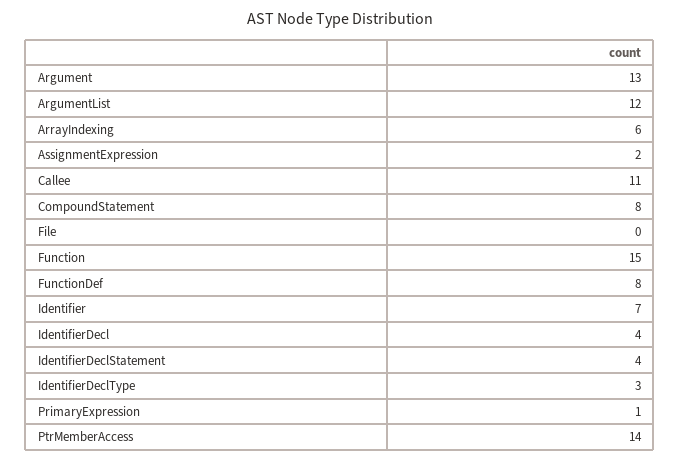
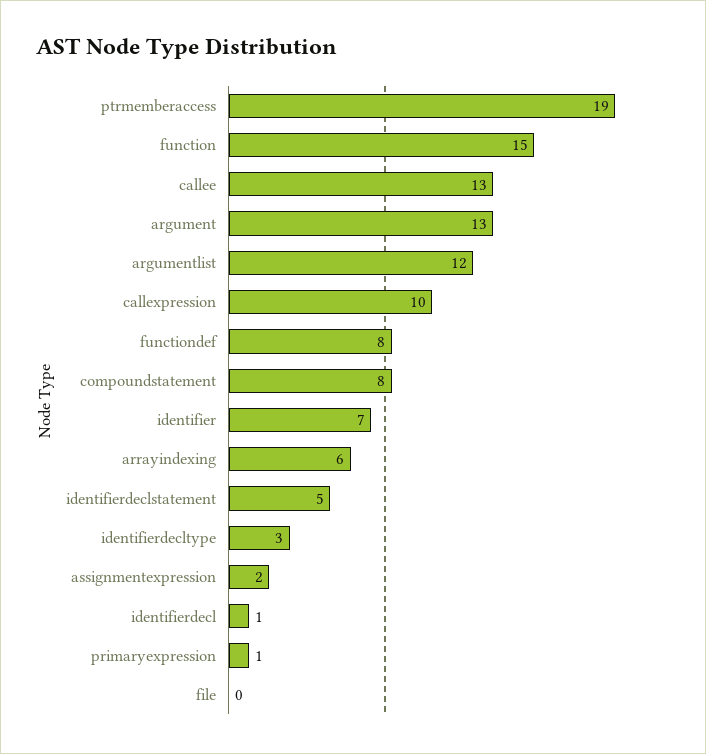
  {
    "Argument": 13,
    "ArgumentList": 12,
    "ArrayIndexing": 6,
    "AssignmentExpression": 2,
-   "Callee": 11,
+   "Callee": 13,
    "CompoundStatement": 8,
    "File": 0,
    "Function": 15,
    "FunctionDef": 8,
    "Identifier": 7,
-   "IdentifierDecl": 4,
+   "IdentifierDecl": 1,
-   "IdentifierDeclStatement": 4,
+   "IdentifierDeclStatement": 5,
    "IdentifierDeclType": 3,
    "PrimaryExpression": 1,
-   "PtrMemberAccess": 14
+   "PtrMemberAccess": 19,
+   "callexpression": 10
  }

